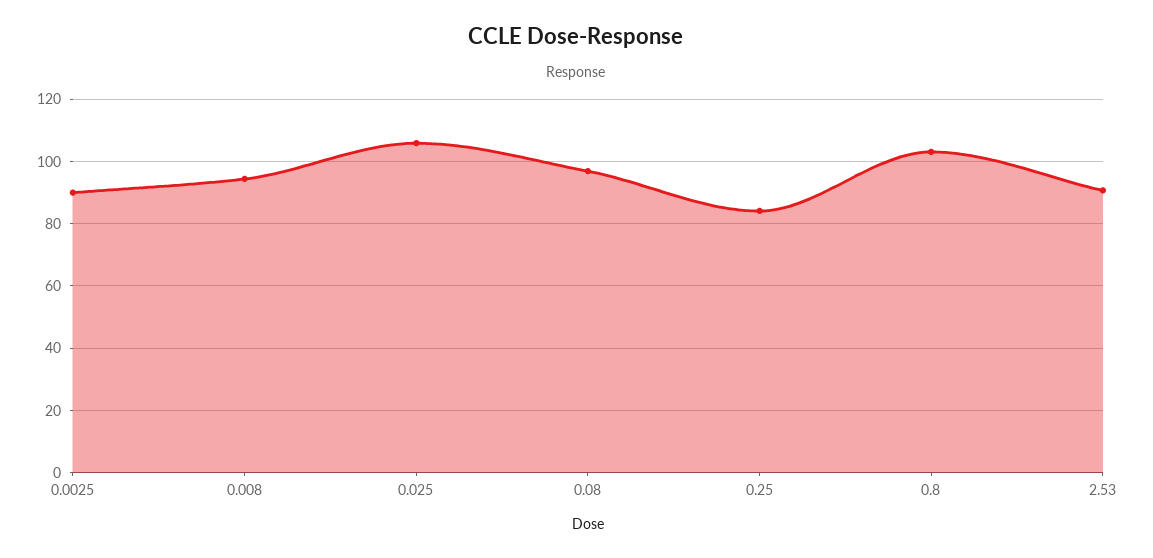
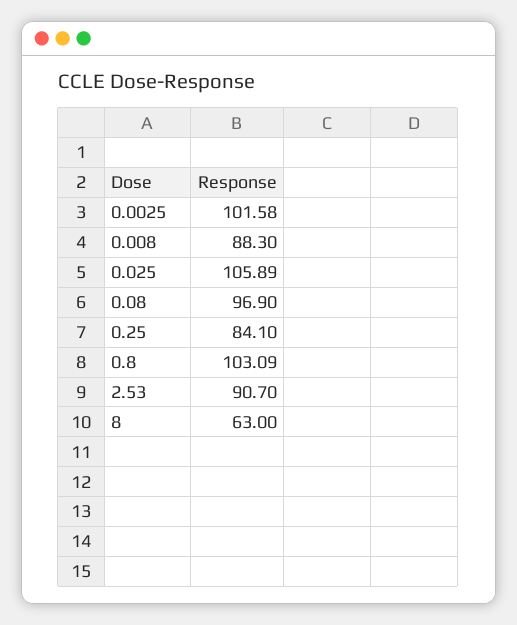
  {
-   "0.0025": 90,
+   "0.0025": 101.58,
-   "0.008": 94,
+   "0.008": 88.3,
    "0.025": 105.89,
    "0.08": 96.9,
    "0.25": 84.1,
    "0.8": 103.09,
-   "2.53": 90.7
+   "2.53": 90.7,
+   "8": 63
  }

